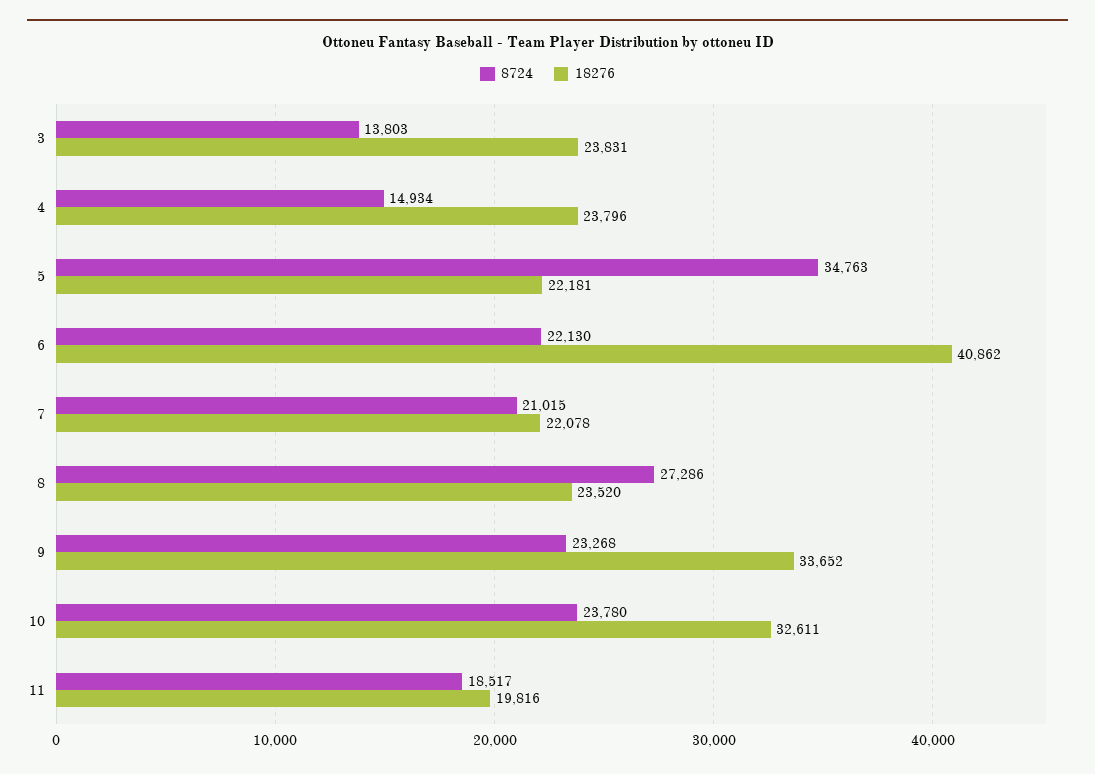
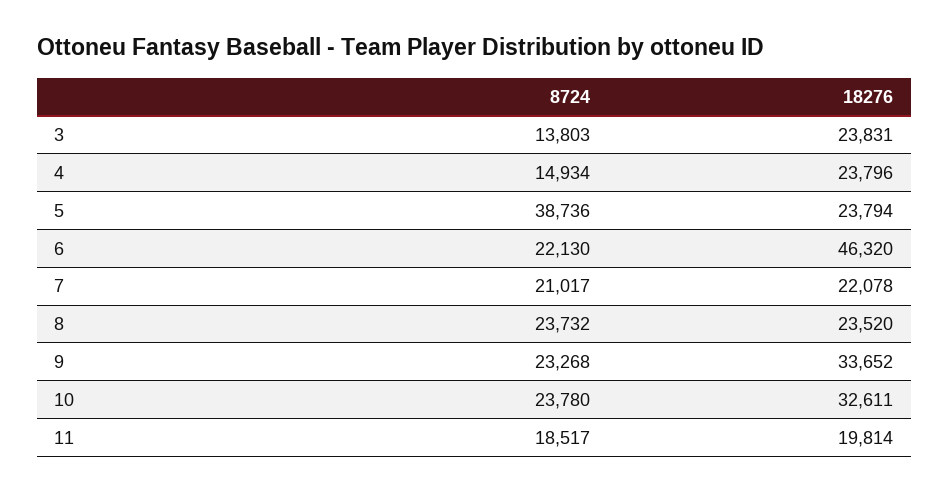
  {
    "8724": {
      "3": 13803,
      "4": 14934,
-     "5": 34763,
+     "5": 38736,
      "6": 22130,
-     "7": 21015,
+     "7": 21017,
-     "8": 27286,
+     "8": 23732,
      "9": 23268,
      "10": 23780,
      "11": 18517
    },
    "18276": {
      "3": 23831,
      "4": 23796,
-     "5": 22181,
+     "5": 23794,
-     "6": 40862,
+     "6": 46320,
      "7": 22078,
      "8": 23520,
      "9": 33652,
      "10": 32611,
-     "11": 19816
+     "11": 19814
    }
  }

